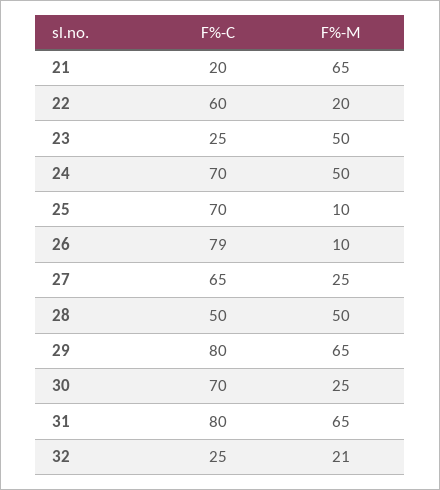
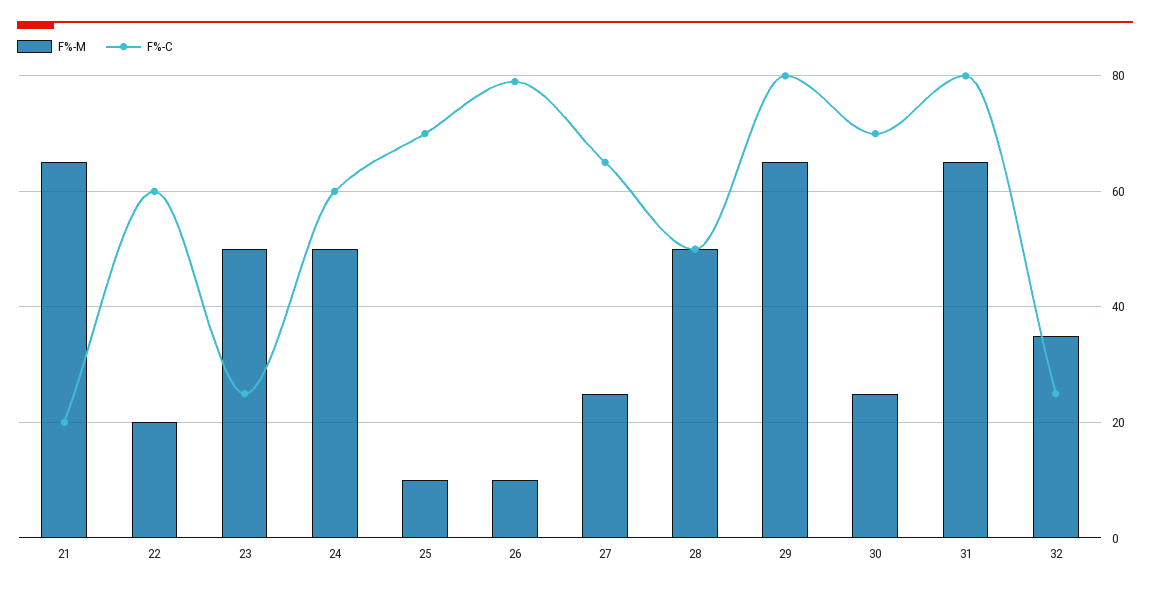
  {
    "F%-C": {
      "21": 20,
      "22": 60,
      "23": 25,
-     "24": 70,
+     "24": 60,
      "25": 70,
      "26": 79,
      "27": 65,
      "28": 50,
      "29": 80,
      "30": 70,
      "31": 80,
      "32": 25
    },
    "F%-M": {
      "21": 65,
      "22": 20,
      "23": 50,
      "24": 50,
      "25": 10,
      "26": 10,
      "27": 25,
      "28": 50,
      "29": 65,
      "30": 25,
      "31": 65,
-     "32": 21
+     "32": 35
    }
  }

